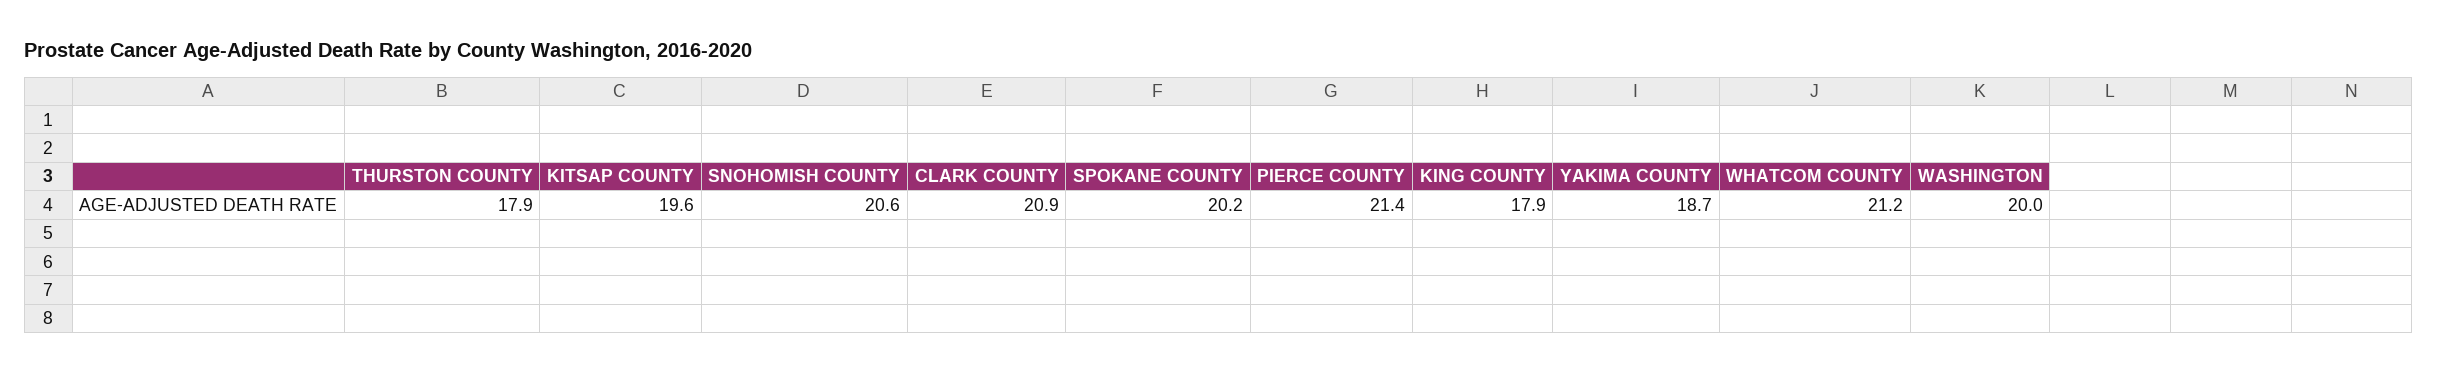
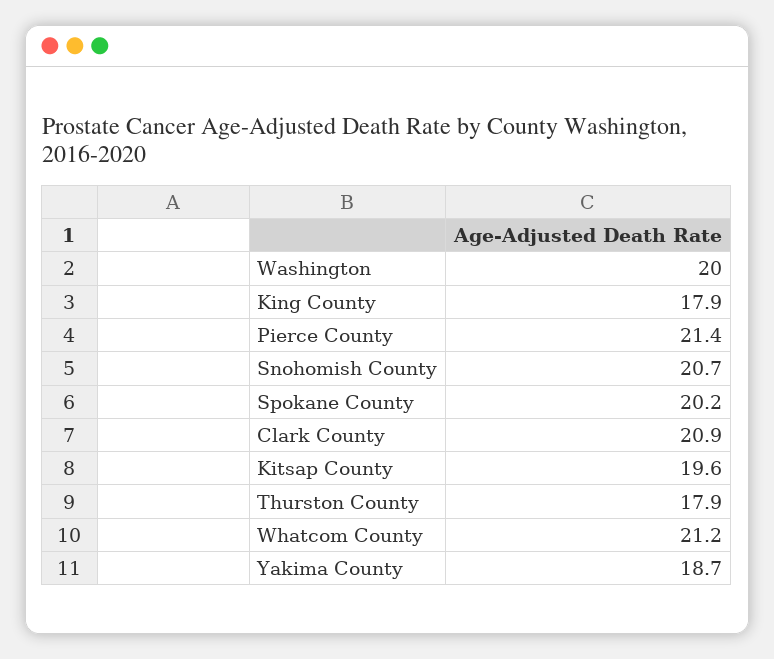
  {
    "THURSTON COUNTY": 17.9,
    "KITSAP COUNTY": 19.6,
-   "SNOHOMISH COUNTY": 20.6,
+   "SNOHOMISH COUNTY": 20.7,
    "CLARK COUNTY": 20.9,
    "SPOKANE COUNTY": 20.2,
    "PIERCE COUNTY": 21.4,
    "KING COUNTY": 17.9,
    "YAKIMA COUNTY": 18.7,
    "WHATCOM COUNTY": 21.2,
    "WASHINGTON": 20
  }

